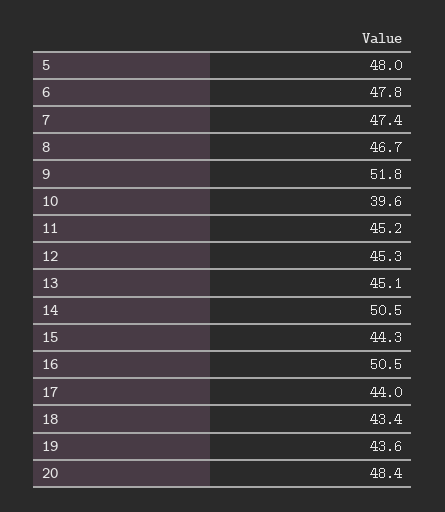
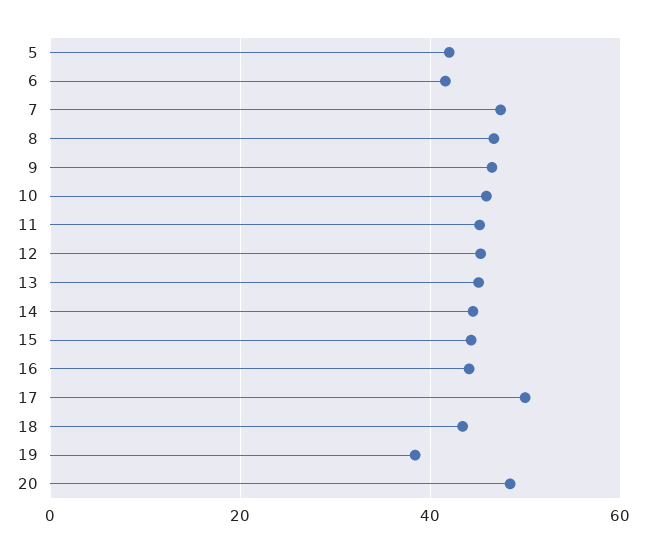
  {
-   "5": 48,
+   "5": 42,
-   "6": 47.8,
+   "6": 42,
    "7": 47.4,
    "8": 46.7,
-   "9": 51.8,
+   "9": 46,
-   "10": 39.6,
+   "10": 46,
    "11": 45.2,
    "12": 45.3,
    "13": 45.1,
-   "14": 50.5,
+   "14": 44,
    "15": 44.3,
-   "16": 50.5,
+   "16": 44,
-   "17": 44,
+   "17": 50,
    "18": 43.4,
-   "19": 43.6,
+   "19": 38,
    "20": 48.4
  }

